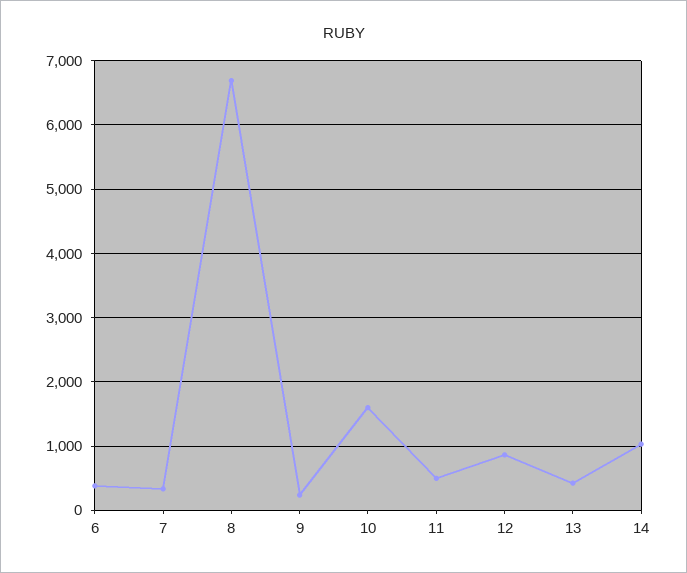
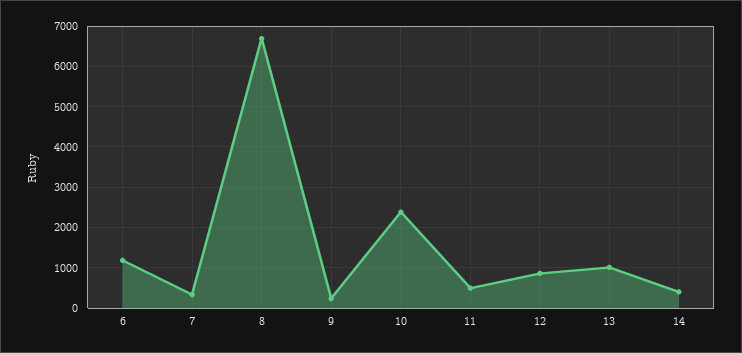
  {
-   "6": 400,
+   "6": 1200,
    "7": 300,
    "8": 6700,
    "9": 200,
-   "10": 1600,
+   "10": 2400,
    "11": 500,
    "12": 900,
-   "13": 400,
+   "13": 1000,
-   "14": 1000
+   "14": 400
  }

